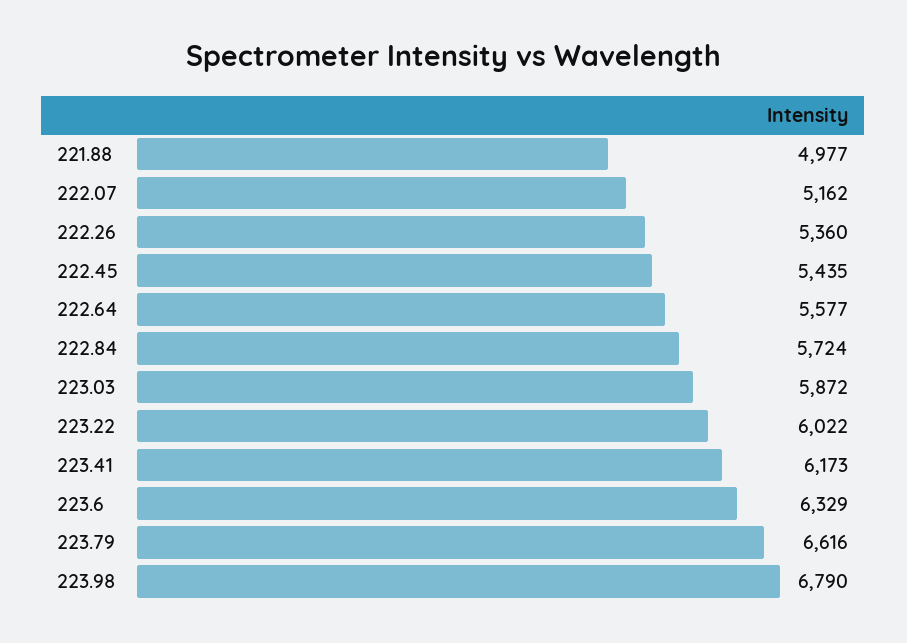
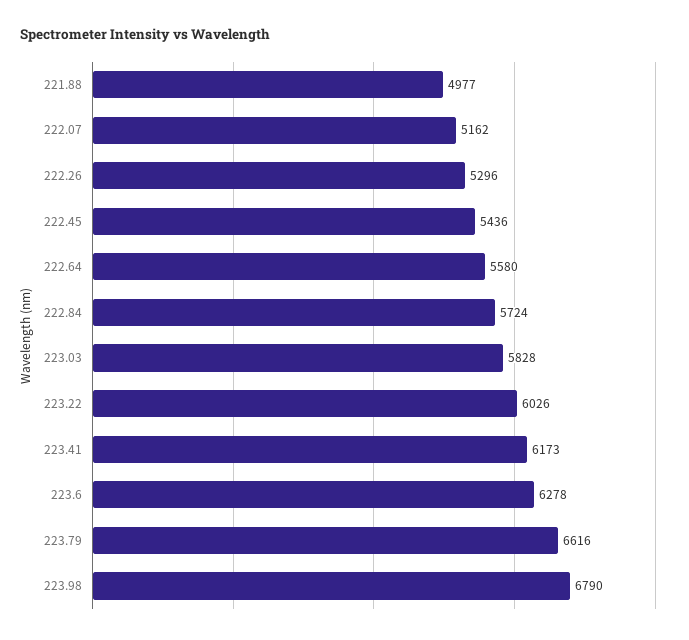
  {
    "221.88": 4977,
    "222.07": 5162,
-   "222.26": 5360,
+   "222.26": 5296,
-   "222.45": 5435,
+   "222.45": 5436,
-   "222.64": 5577,
+   "222.64": 5580,
    "222.84": 5724,
-   "223.03": 5872,
+   "223.03": 5828,
-   "223.22": 6022,
+   "223.22": 6026,
    "223.41": 6173,
-   "223.6": 6329,
+   "223.6": 6278,
    "223.79": 6616,
    "223.98": 6790
  }

